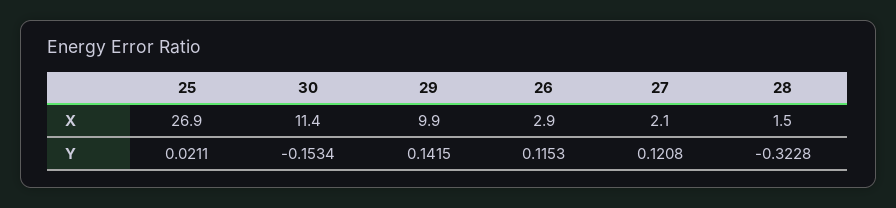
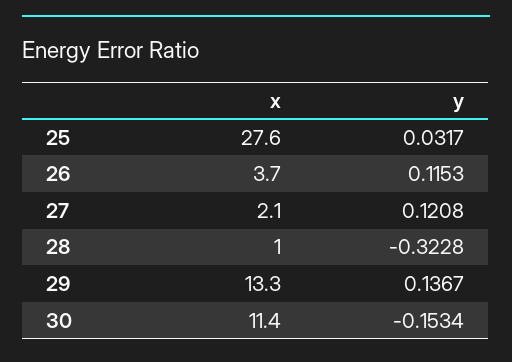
  {
    "25": {
-     "X": 26.9,
+     "X": 27.6,
-     "Y": 0.0211
+     "Y": 0.0317
    },
    "30": {
      "X": 11.4,
      "Y": -0.1534
    },
    "29": {
-     "X": 9.9,
+     "X": 13.3,
-     "Y": 0.1415
+     "Y": 0.1367
    },
    "26": {
-     "X": 2.9,
+     "X": 3.7,
      "Y": 0.1153
    },
    "27": {
      "X": 2.1,
      "Y": 0.1208
    },
    "28": {
-     "X": 1.5,
+     "X": 1,
      "Y": -0.3228
    }
  }

